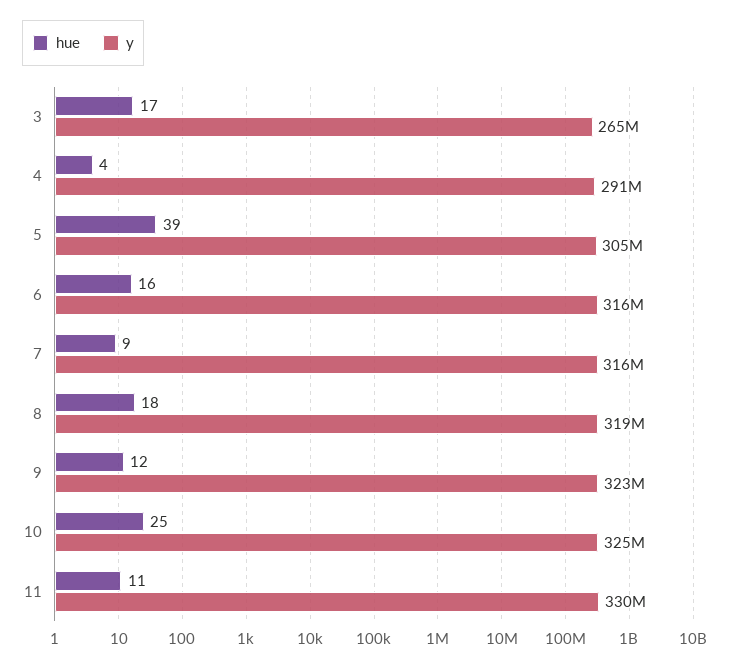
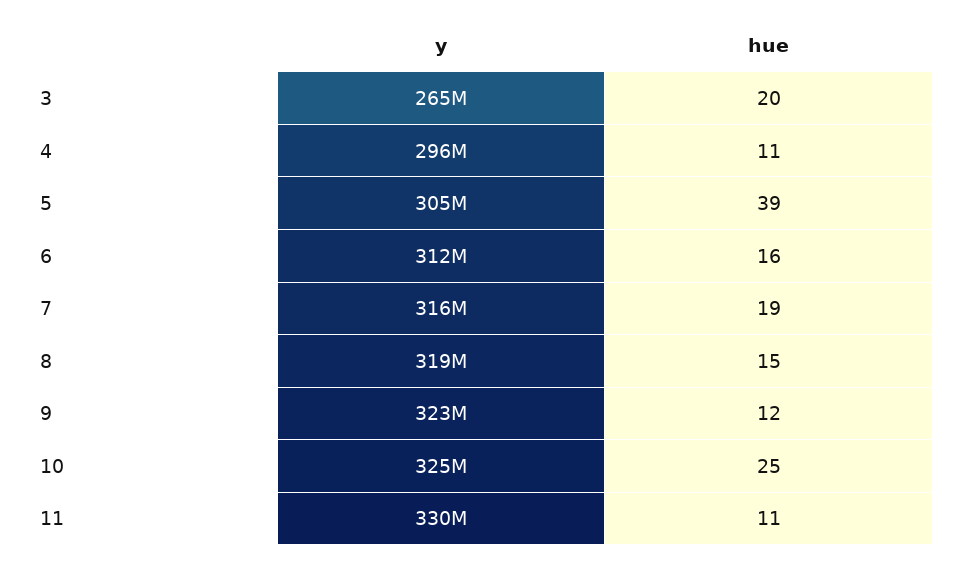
  {
    "hue": {
-     "3": 17,
+     "3": 20,
-     "4": 4,
+     "4": 11,
      "5": 39,
      "6": 16,
-     "7": 9,
+     "7": 19,
-     "8": 18,
+     "8": 15,
      "9": 12,
      "10": 25,
      "11": 11
    },
    "y": {
      "3": 265000000,
-     "4": 291000000,
+     "4": 296000000,
      "5": 305000000,
-     "6": 316000000,
+     "6": 312000000,
      "7": 316000000,
      "8": 319000000,
      "9": 323000000,
      "10": 325000000,
      "11": 330000000
    }
  }

